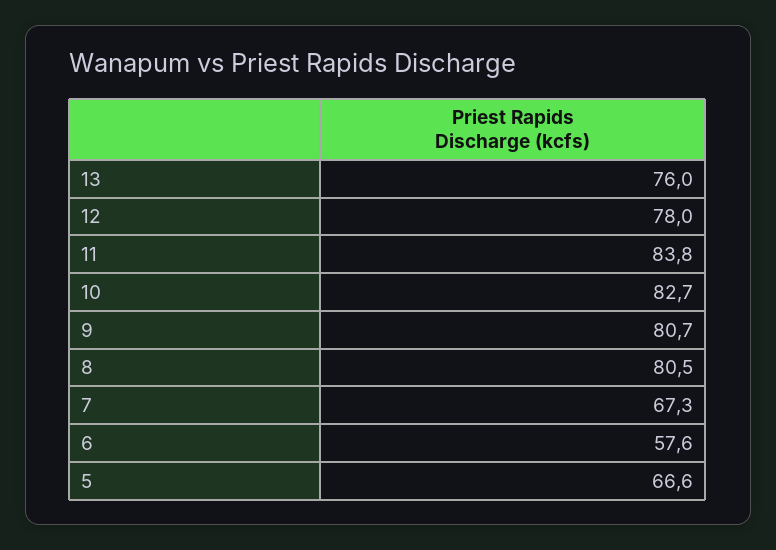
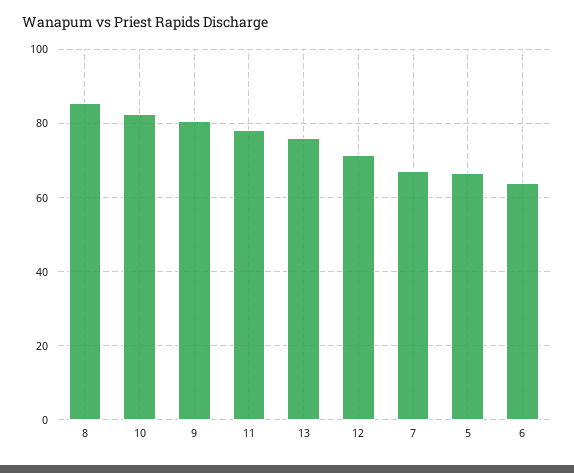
  {
    "13": 76,
-   "12": 78,
+   "12": 72,
-   "11": 83.8,
+   "11": 78,
    "10": 82.7,
    "9": 80.7,
-   "8": 80.5,
+   "8": 86,
    "7": 67.3,
-   "6": 57.6,
+   "6": 64,
    "5": 66.6
  }

